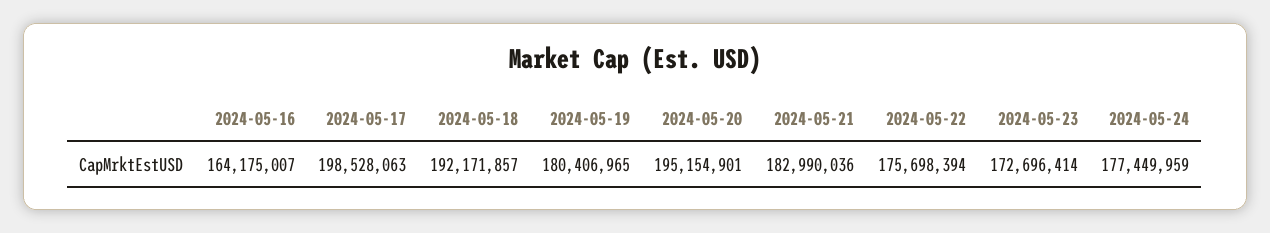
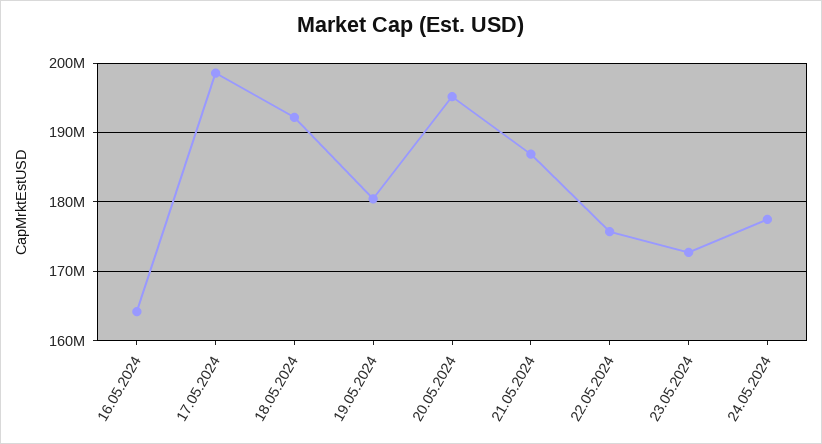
  {
    "2024-05-16": 164175007,
    "2024-05-17": 198528063,
    "2024-05-18": 192171857,
    "2024-05-19": 180406965,
    "2024-05-20": 195154901,
-   "2024-05-21": 182990036,
+   "2024-05-21": 187000000,
    "2024-05-22": 175698394,
    "2024-05-23": 172696414,
    "2024-05-24": 177449959
  }

